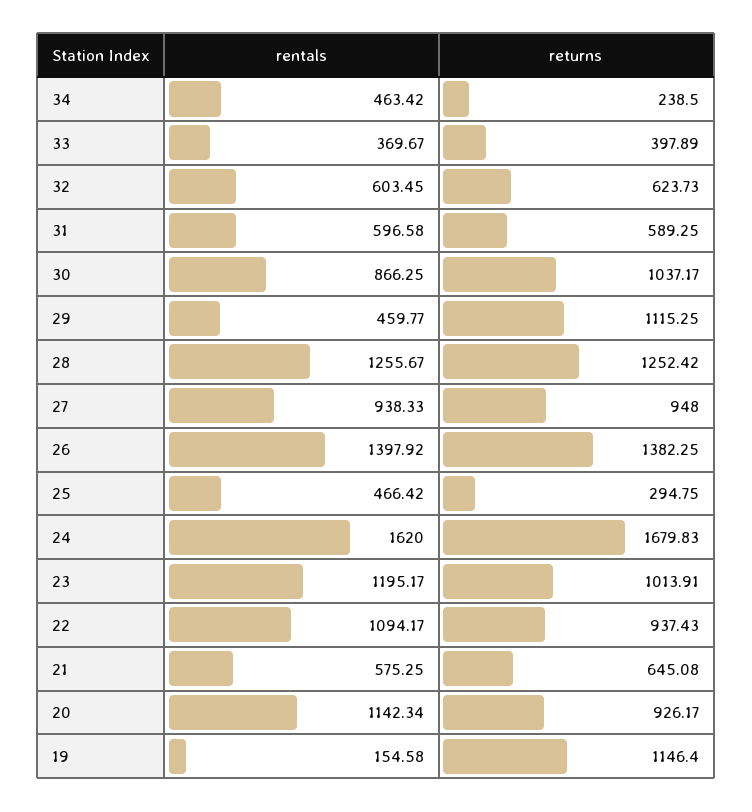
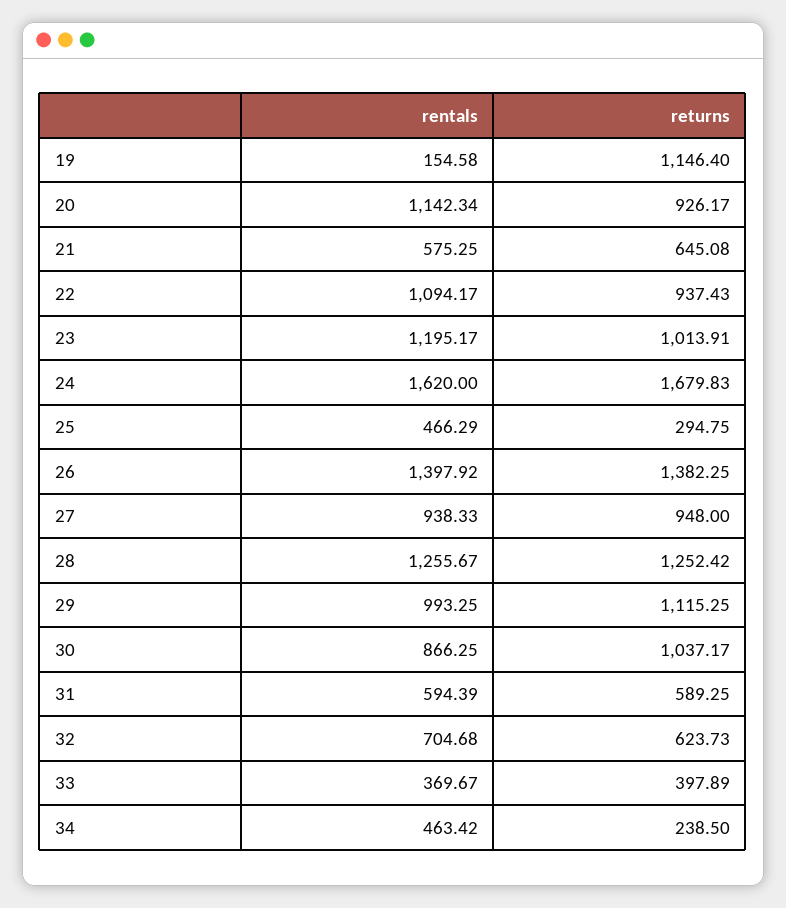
  {
    "rentals": {
      "34": 463.42,
      "33": 369.67,
-     "32": 603.45,
+     "32": 704.68,
-     "31": 596.58,
+     "31": 594.39,
      "30": 866.25,
-     "29": 459.77,
+     "29": 993.25,
      "28": 1255.67,
      "27": 938.33,
      "26": 1397.92,
-     "25": 466.42,
+     "25": 466.29,
      "24": 1620,
      "23": 1195.17,
      "22": 1094.17,
      "21": 575.25,
      "20": 1142.34,
      "19": 154.58
    },
    "returns": {
      "34": 238.5,
      "33": 397.89,
      "32": 623.73,
      "31": 589.25,
      "30": 1037.17,
      "29": 1115.25,
      "28": 1252.42,
      "27": 948,
      "26": 1382.25,
      "25": 294.75,
      "24": 1679.83,
      "23": 1013.91,
      "22": 937.43,
      "21": 645.08,
      "20": 926.17,
      "19": 1146.4
    }
  }

